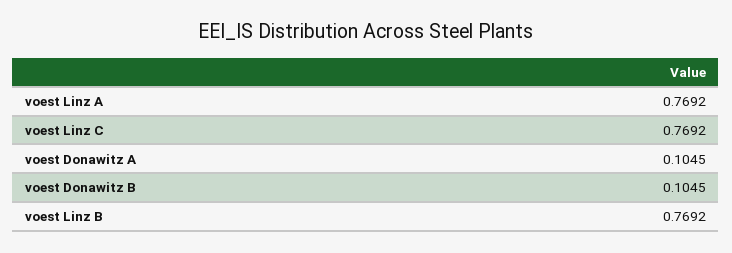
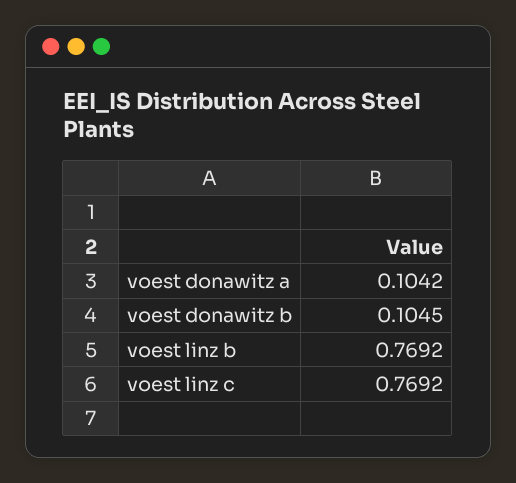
  {
-   "voest Linz A": 0.7692,
    "voest Linz C": 0.7692,
-   "voest Donawitz A": 0.1045,
+   "voest Donawitz A": 0.1042,
    "voest Donawitz B": 0.1045,
    "voest Linz B": 0.7692
  }

